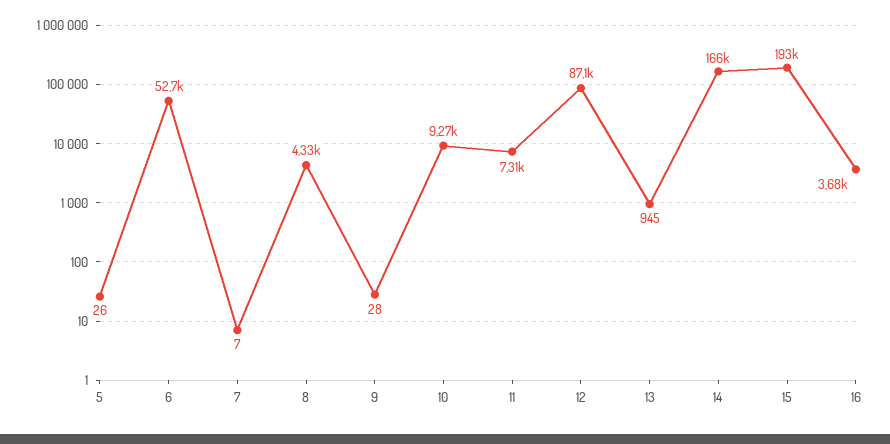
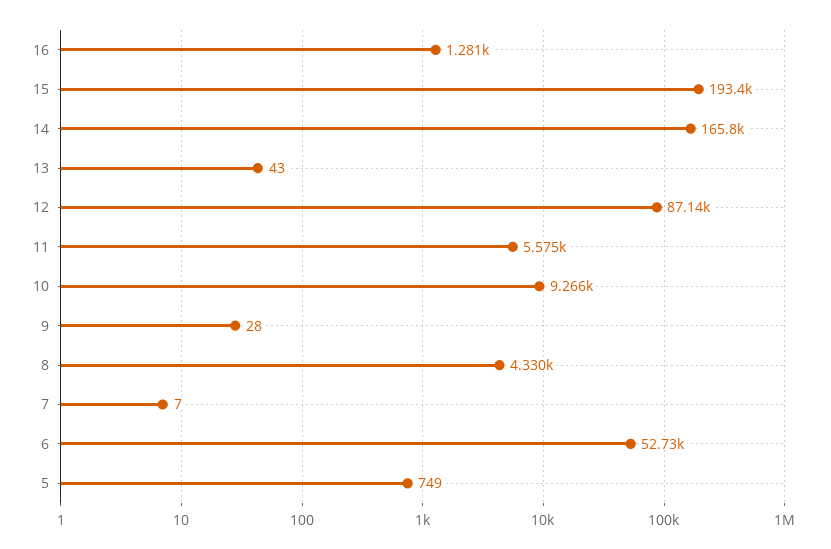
  {
-   "5": 26,
+   "5": 749,
    "6": 52730,
    "7": 7,
    "8": 4330,
    "9": 28,
    "10": 9266,
-   "11": 7310,
+   "11": 5575,
    "12": 87140,
-   "13": 945,
+   "13": 43,
    "14": 165800,
    "15": 193400,
-   "16": 3680
+   "16": 1281
  }

